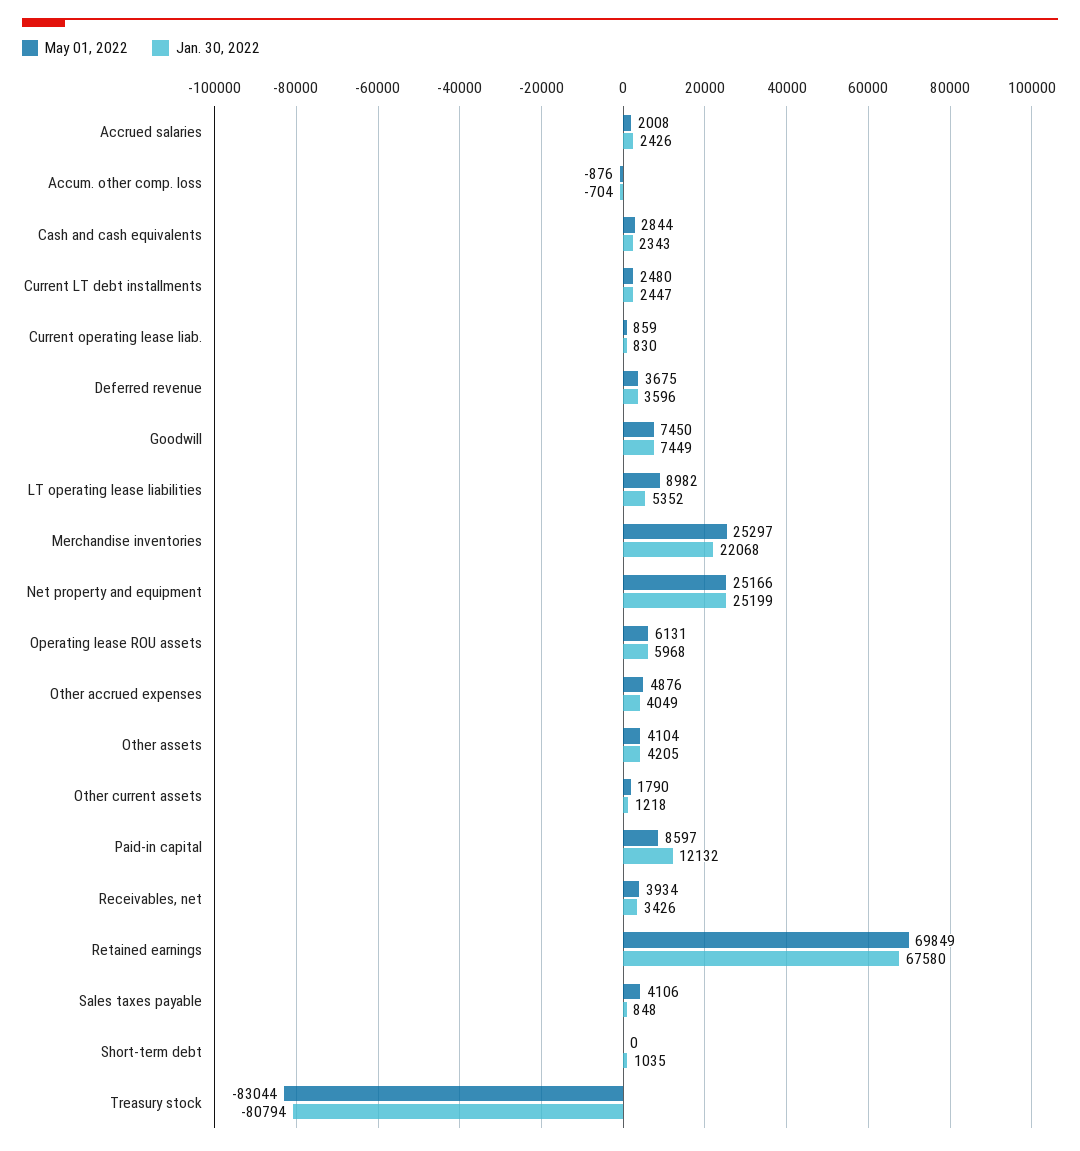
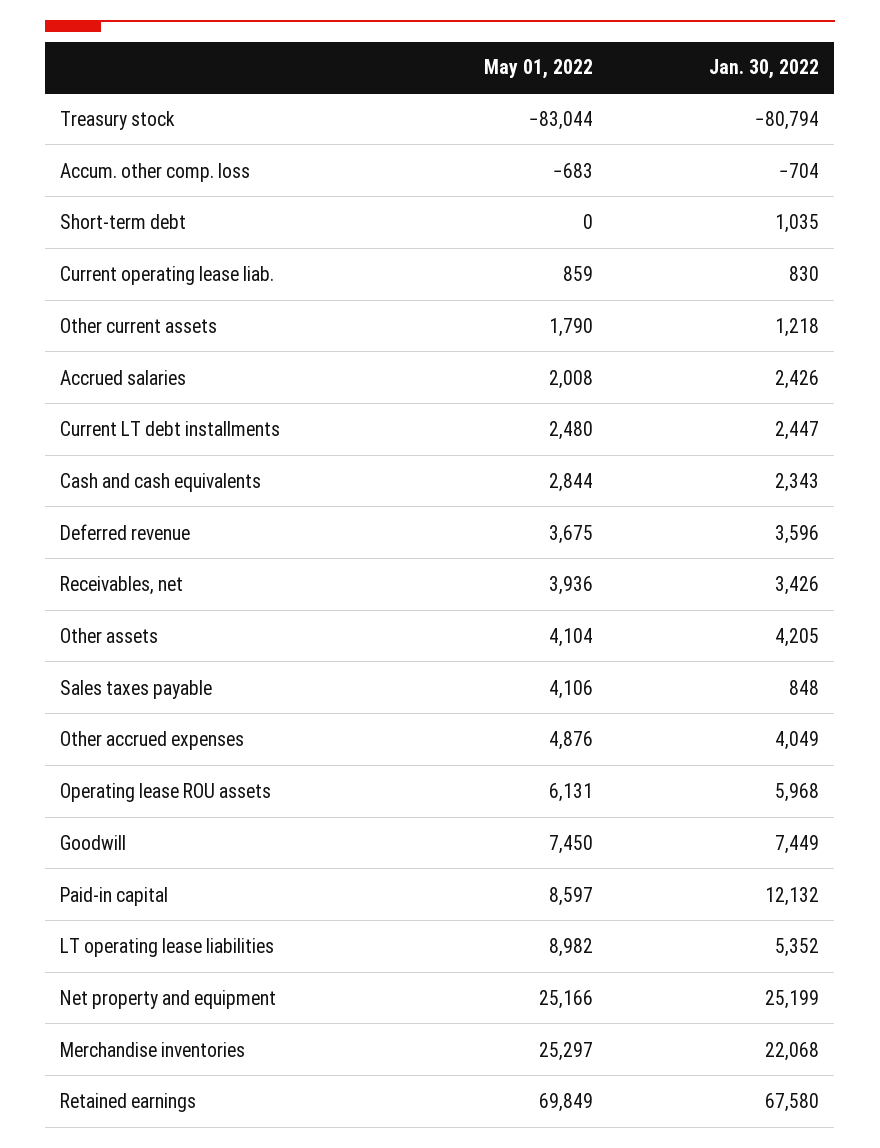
  {
    "May 01, 2022": {
      "Accrued salaries": 2008,
-     "Accum. other comp. loss": -876,
+     "Accum. other comp. loss": -683,
      "Cash and cash equivalents": 2844,
      "Current LT debt installments": 2480,
      "Current operating lease liab.": 859,
      "Deferred revenue": 3675,
      "Goodwill": 7450,
      "LT operating lease liabilities": 8982,
      "Merchandise inventories": 25297,
      "Net property and equipment": 25166,
      "Operating lease ROU assets": 6131,
      "Other accrued expenses": 4876,
      "Other assets": 4104,
      "Other current assets": 1790,
      "Paid-in capital": 8597,
-     "Receivables, net": 3934,
+     "Receivables, net": 3936,
      "Retained earnings": 69849,
      "Sales taxes payable": 4106,
      "Short-term debt": 0,
      "Treasury stock": -83044
    },
    "Jan. 30, 2022": {
      "Accrued salaries": 2426,
      "Accum. other comp. loss": -704,
      "Cash and cash equivalents": 2343,
      "Current LT debt installments": 2447,
      "Current operating lease liab.": 830,
      "Deferred revenue": 3596,
      "Goodwill": 7449,
      "LT operating lease liabilities": 5352,
      "Merchandise inventories": 22068,
      "Net property and equipment": 25199,
      "Operating lease ROU assets": 5968,
      "Other accrued expenses": 4049,
      "Other assets": 4205,
      "Other current assets": 1218,
      "Paid-in capital": 12132,
      "Receivables, net": 3426,
      "Retained earnings": 67580,
      "Sales taxes payable": 848,
      "Short-term debt": 1035,
      "Treasury stock": -80794
    }
  }

